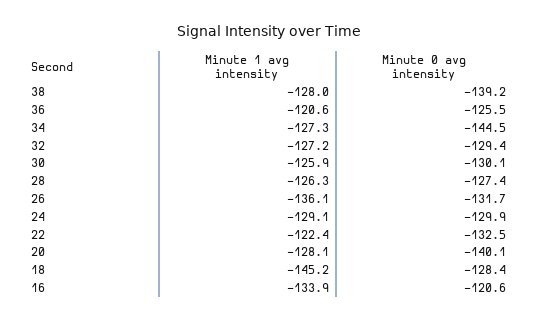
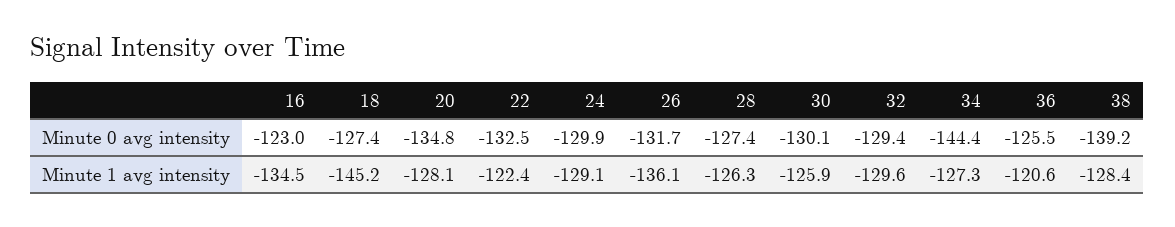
  {
    "Minute 1 avg intensity": {
-     "38": -128,
+     "38": -128.4,
      "36": -120.6,
      "34": -127.3,
-     "32": -127.2,
+     "32": -129.6,
      "30": -125.9,
      "28": -126.3,
      "26": -136.1,
      "24": -129.1,
      "22": -122.4,
      "20": -128.1,
      "18": -145.2,
-     "16": -133.9
+     "16": -134.5
    },
    "Minute 0 avg intensity": {
      "38": -139.2,
      "36": -125.5,
-     "34": -144.5,
+     "34": -144.4,
      "32": -129.4,
      "30": -130.1,
      "28": -127.4,
      "26": -131.7,
      "24": -129.9,
      "22": -132.5,
-     "20": -140.1,
+     "20": -134.8,
-     "18": -128.4,
+     "18": -127.4,
-     "16": -120.6
+     "16": -123
    }
  }

